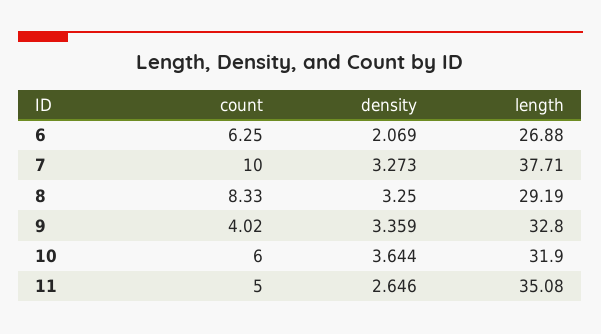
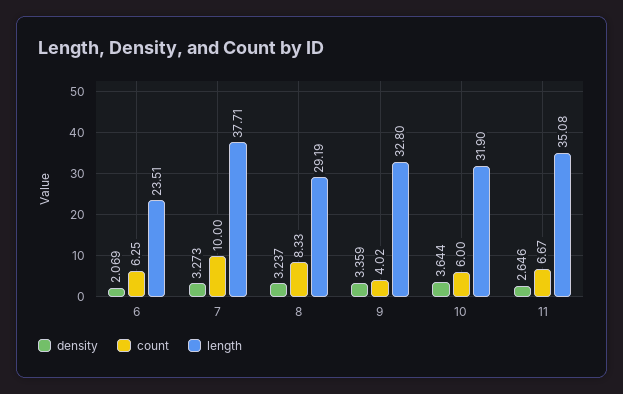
  {
    "count": {
      "6": 6.25,
      "7": 10,
      "8": 8.33,
      "9": 4.02,
      "10": 6,
-     "11": 5
+     "11": 6.67
    },
    "density": {
      "6": 2.069,
      "7": 3.273,
-     "8": 3.25,
+     "8": 3.237,
      "9": 3.359,
      "10": 3.644,
      "11": 2.646
    },
    "length": {
-     "6": 26.88,
+     "6": 23.51,
      "7": 37.71,
      "8": 29.19,
      "9": 32.8,
      "10": 31.9,
      "11": 35.08
    }
  }

